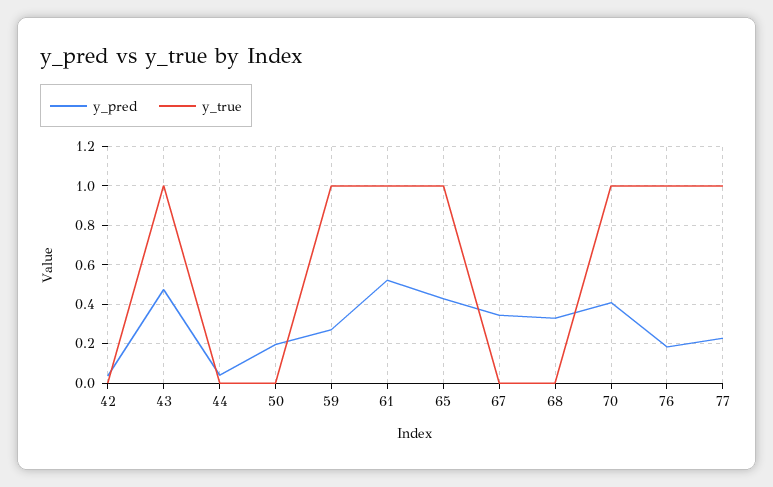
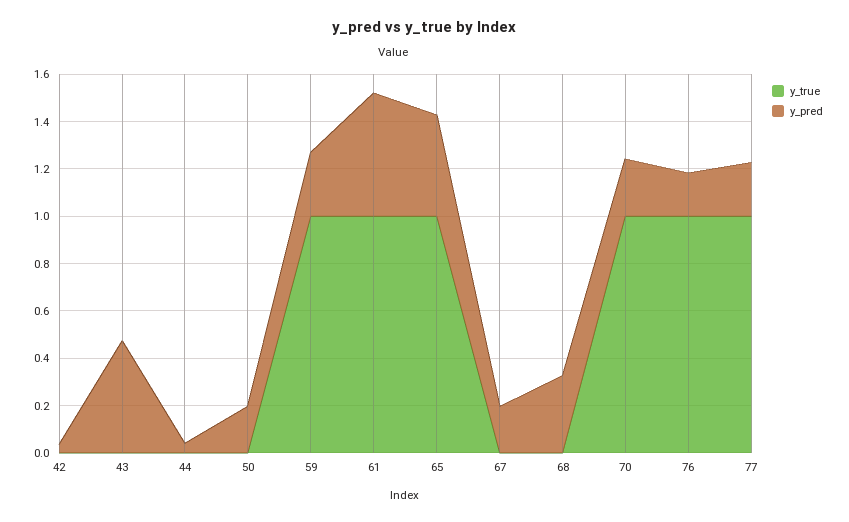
  {
    "y_pred": {
      "42": 0.05,
      "43": 0.45,
      "44": 0.05,
      "50": 0.2,
      "59": 0.25,
      "61": 0.5,
      "65": 0.45,
-     "67": 0.35,
+     "67": 0.2,
      "68": 0.35,
-     "70": 0.4,
+     "70": 0.25,
      "76": 0.2,
      "77": 0.25
    },
    "y_true": {
      "42": 0,
-     "43": 1,
+     "43": 0,
      "44": 0,
      "50": 0,
      "59": 1,
      "61": 1,
      "65": 1,
      "67": 0,
      "68": 0,
      "70": 1,
      "76": 1,
      "77": 1
    }
  }

